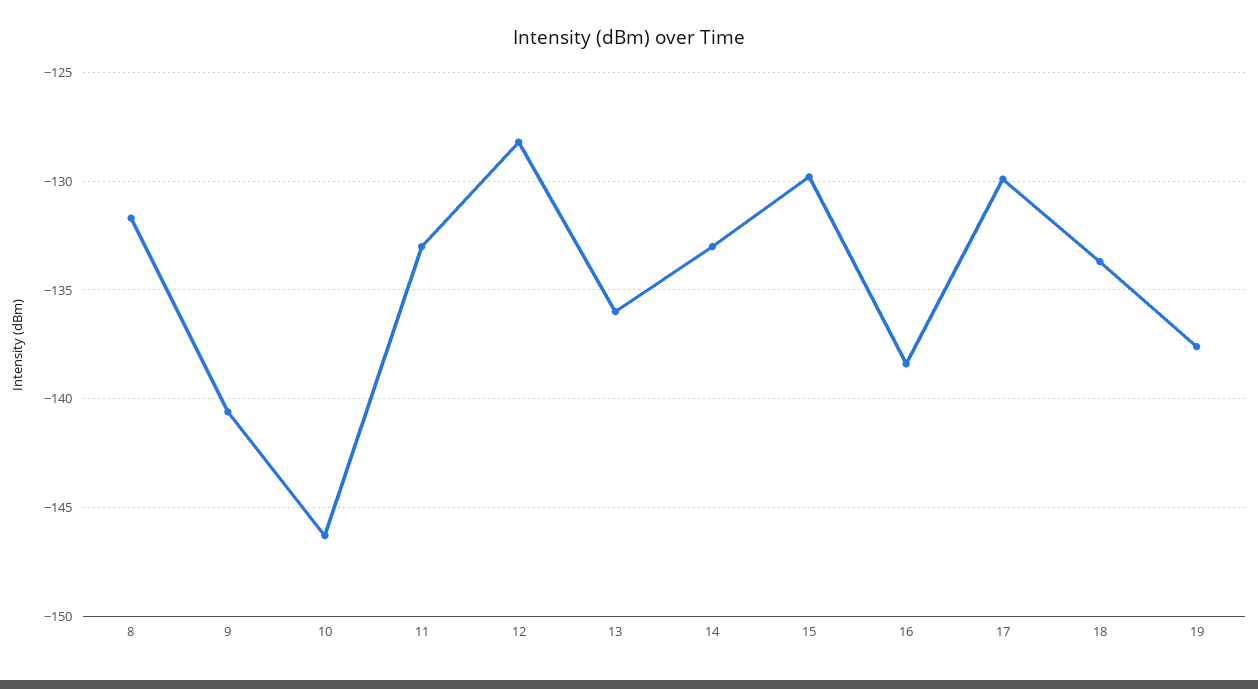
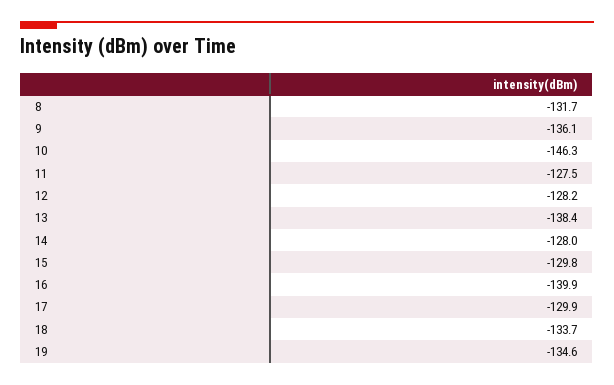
  {
    "8": -131.7,
-   "9": -140.5,
+   "9": -136.1,
    "10": -146.3,
-   "11": -133,
+   "11": -127.5,
    "12": -128.2,
-   "13": -136,
+   "13": -138.4,
-   "14": -133,
+   "14": -128,
    "15": -129.8,
-   "16": -138.5,
+   "16": -139.9,
    "17": -129.9,
    "18": -133.7,
-   "19": -137.5
+   "19": -134.6
  }

